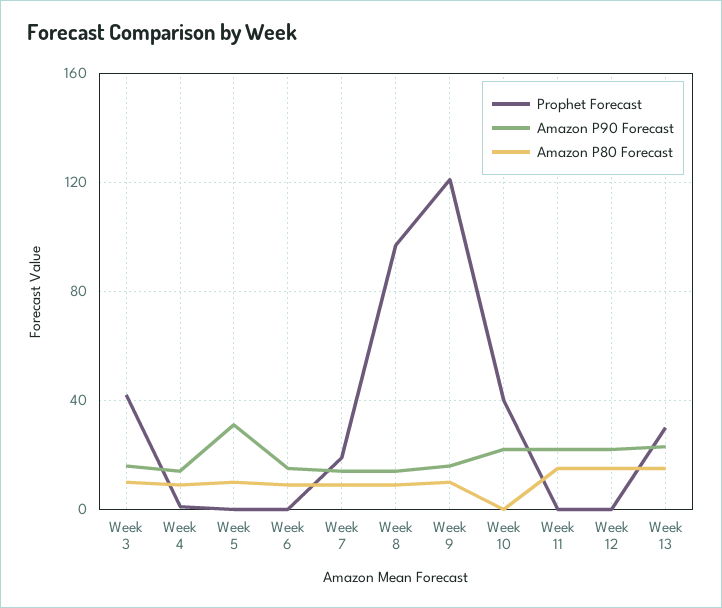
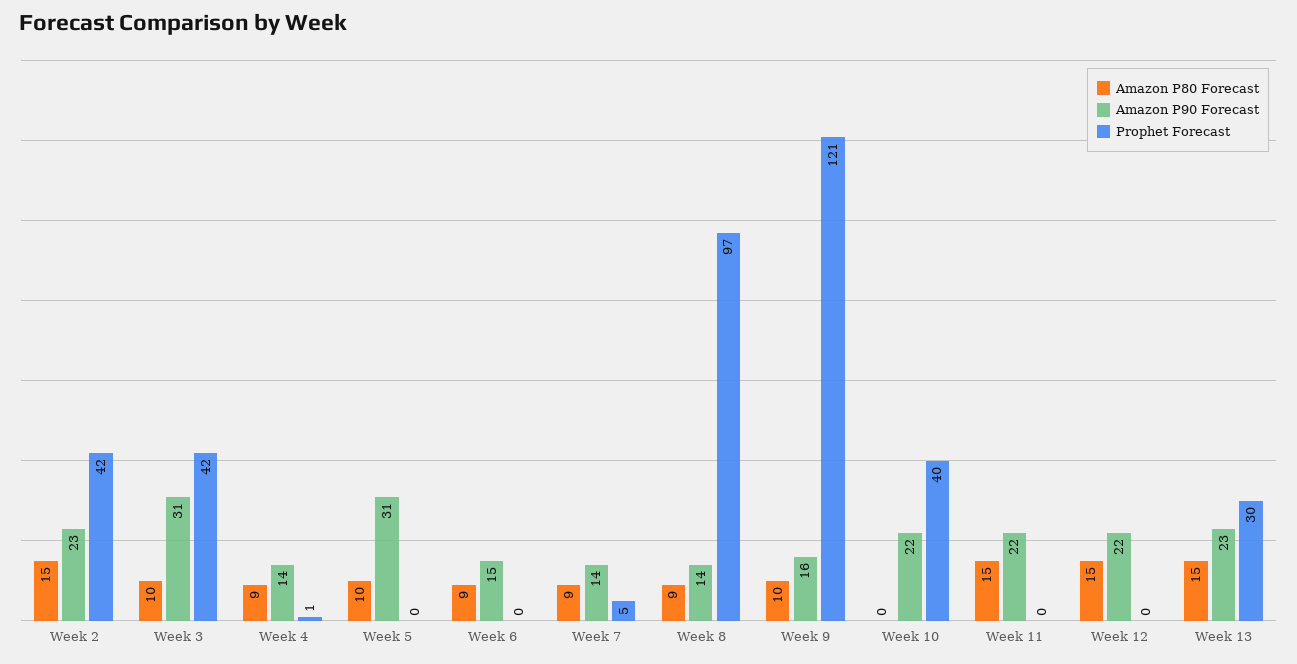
  {
    "Prophet Forecast": {
      "Week 3": 42,
      "Week 4": 1,
      "Week 5": 0,
      "Week 6": 0,
-     "Week 7": 20,
+     "Week 7": 5,
      "Week 8": 97,
      "Week 9": 121,
      "Week 10": 40,
      "Week 11": 0,
      "Week 12": 0,
-     "Week 13": 30
+     "Week 13": 30,
+     "Week 2": 42
    },
    "Amazon P90 Forecast": {
-     "Week 3": 15,
+     "Week 3": 31,
      "Week 4": 14,
      "Week 5": 31,
      "Week 6": 15,
      "Week 7": 14,
      "Week 8": 14,
      "Week 9": 16,
      "Week 10": 22,
      "Week 11": 22,
      "Week 12": 22,
-     "Week 13": 23
+     "Week 13": 23,
+     "Week 2": 23
    },
    "Amazon P80 Forecast": {
      "Week 3": 10,
      "Week 4": 9,
      "Week 5": 10,
      "Week 6": 9,
      "Week 7": 9,
      "Week 8": 9,
      "Week 9": 10,
      "Week 10": 0,
      "Week 11": 15,
      "Week 12": 15,
-     "Week 13": 15
+     "Week 13": 15,
+     "Week 2": 15
    }
  }

